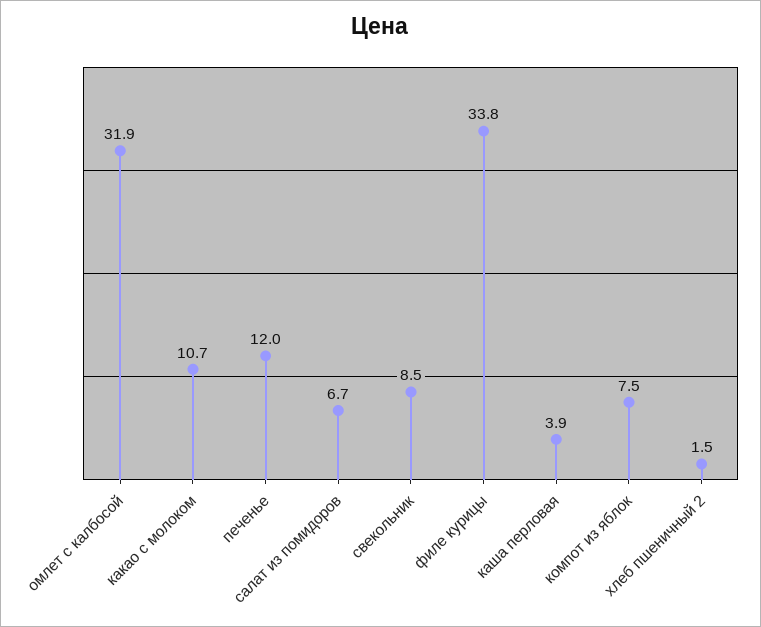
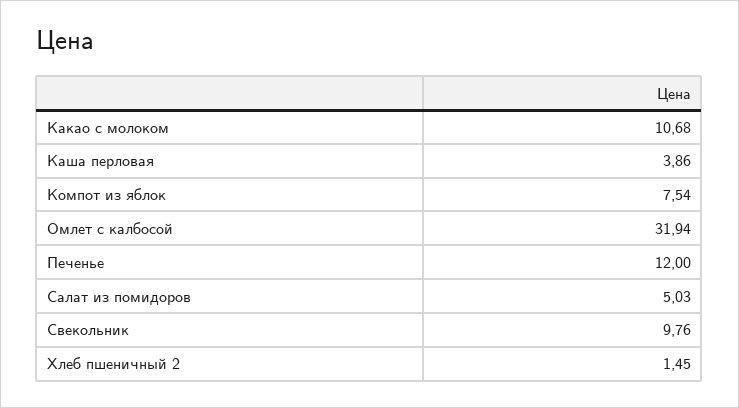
  {
    "омлет с калбосой": 31.94,
    "какао с молоком": 10.68,
    "печенье": 12,
-   "салат из помидоров": 6.7,
+   "салат из помидоров": 5.03,
-   "свекольник": 8.5,
+   "свекольник": 9.76,
-   "филе курицы": 33.8,
    "каша перловая": 3.86,
    "компот из яблок": 7.54,
    "хлеб пшеничный 2": 1.45
  }

